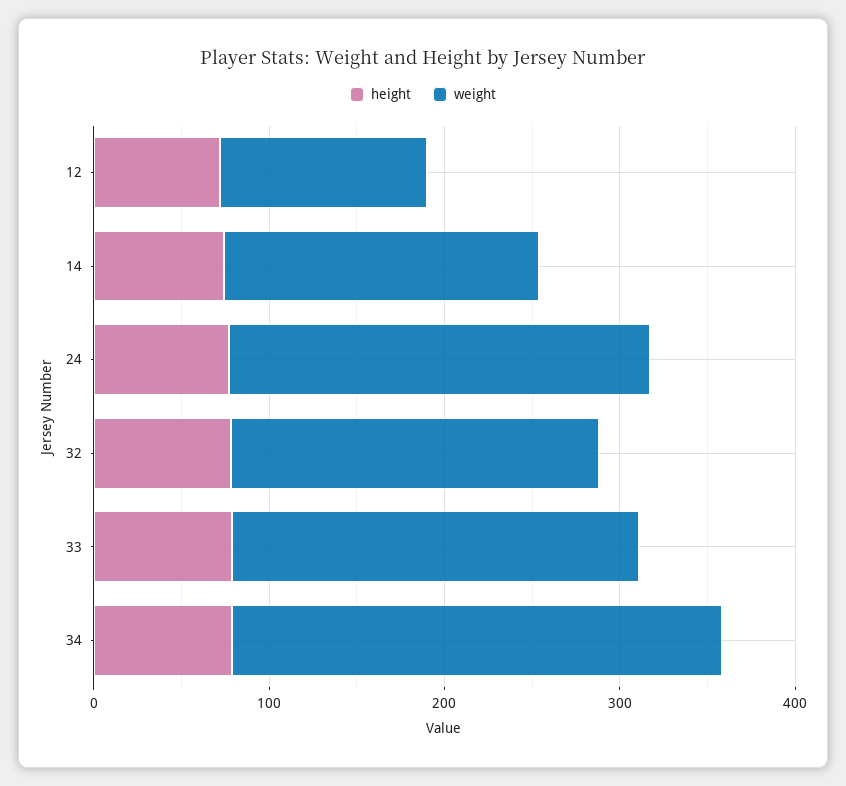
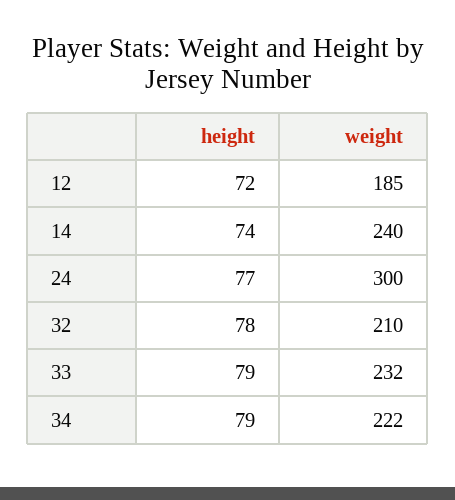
  {
    "height": {
      "12": 72,
      "14": 74,
      "24": 77,
      "32": 78,
      "33": 79,
      "34": 79
    },
    "weight": {
-     "12": 120,
+     "12": 185,
-     "14": 180,
+     "14": 240,
-     "24": 240,
+     "24": 300,
      "32": 210,
      "33": 232,
-     "34": 280
+     "34": 222
    }
  }

